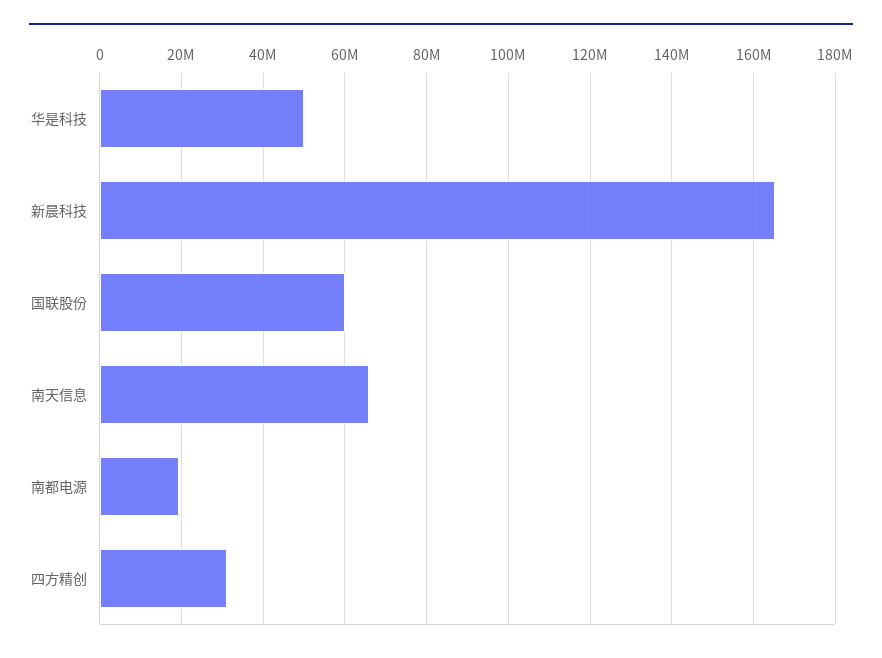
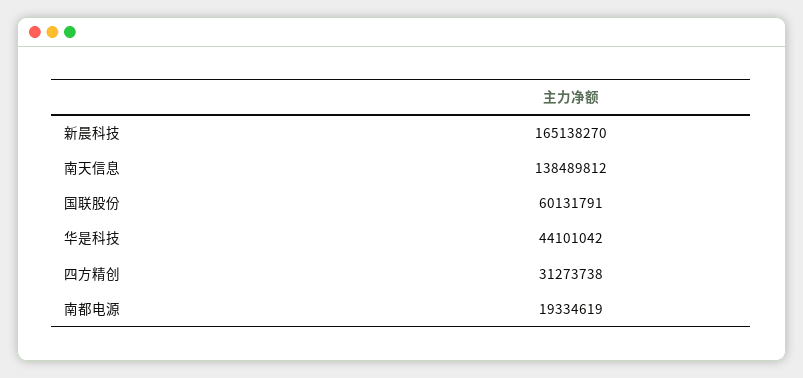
  {
-   "华是科技": 50000000,
+   "华是科技": 44101042,
    "新晨科技": 165138270,
    "国联股份": 60131791,
-   "南天信息": 66000000,
+   "南天信息": 138489812,
    "南都电源": 19334619,
    "四方精创": 31273738
  }

